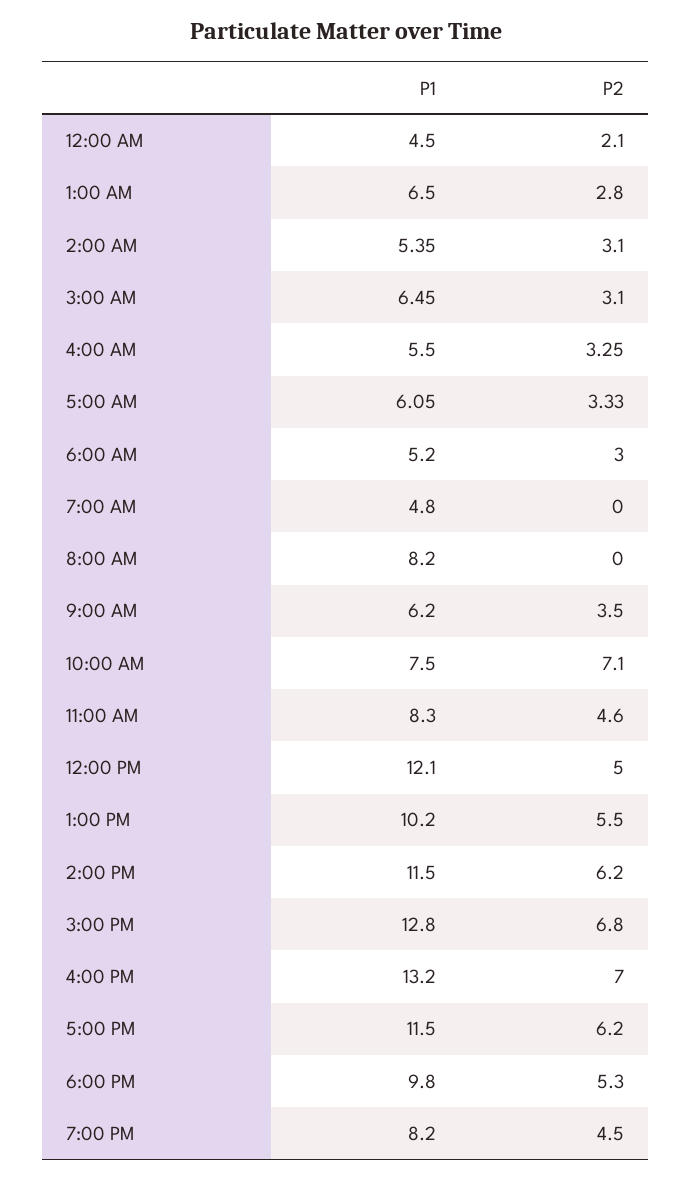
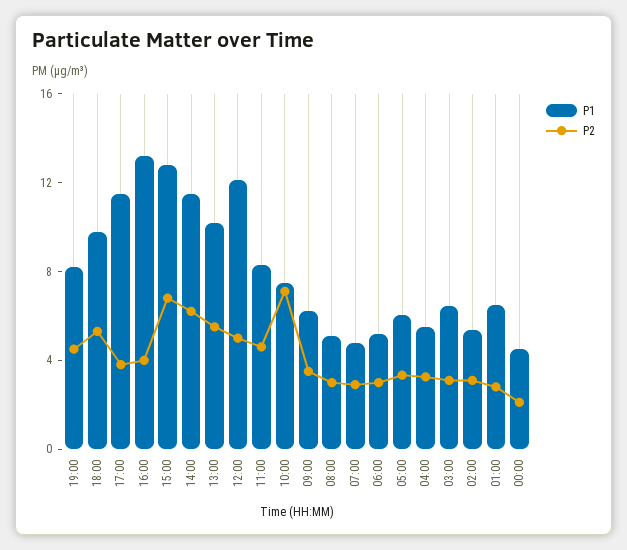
  {
    "P1": {
      "12:00 AM": 4.5,
      "1:00 AM": 6.5,
      "2:00 AM": 5.35,
      "3:00 AM": 6.45,
      "4:00 AM": 5.5,
      "5:00 AM": 6.05,
      "6:00 AM": 5.2,
      "7:00 AM": 4.8,
-     "8:00 AM": 8.2,
+     "8:00 AM": 5,
      "9:00 AM": 6.2,
      "10:00 AM": 7.5,
      "11:00 AM": 8.3,
      "12:00 PM": 12.1,
      "1:00 PM": 10.2,
      "2:00 PM": 11.5,
      "3:00 PM": 12.8,
      "4:00 PM": 13.2,
      "5:00 PM": 11.5,
      "6:00 PM": 9.8,
      "7:00 PM": 8.2
    },
    "P2": {
      "12:00 AM": 2.1,
      "1:00 AM": 2.8,
      "2:00 AM": 3.1,
      "3:00 AM": 3.1,
      "4:00 AM": 3.25,
      "5:00 AM": 3.33,
      "6:00 AM": 3,
-     "7:00 AM": 0,
+     "7:00 AM": 3,
-     "8:00 AM": 0,
+     "8:00 AM": 3,
      "9:00 AM": 3.5,
      "10:00 AM": 7.1,
      "11:00 AM": 4.6,
      "12:00 PM": 5,
      "1:00 PM": 5.5,
      "2:00 PM": 6.2,
      "3:00 PM": 6.8,
-     "4:00 PM": 7,
+     "4:00 PM": 4,
-     "5:00 PM": 6.2,
+     "5:00 PM": 4,
      "6:00 PM": 5.3,
      "7:00 PM": 4.5
    }
  }

